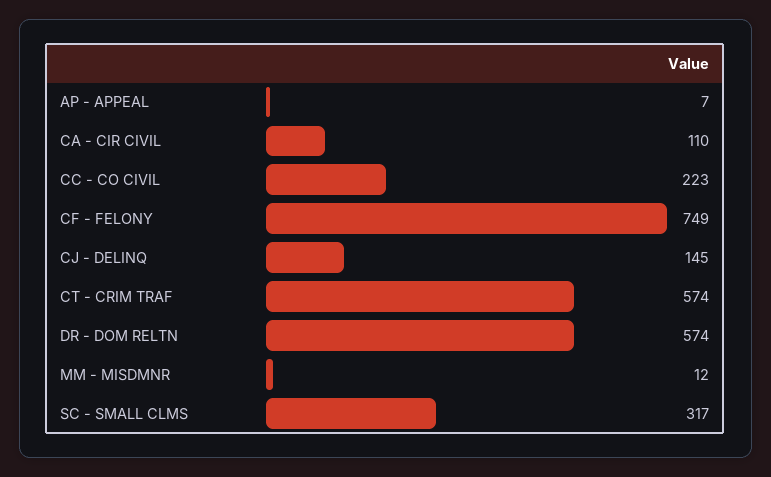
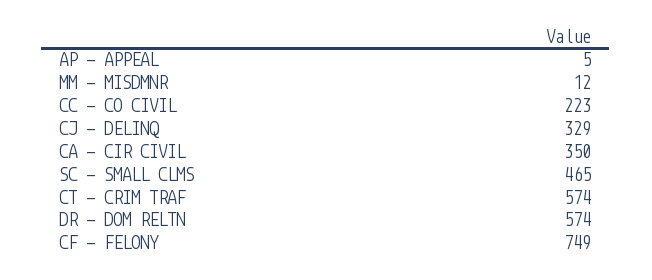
  {
-   "AP - APPEAL": 7,
+   "AP - APPEAL": 5,
-   "CA - CIR CIVIL": 110,
+   "CA - CIR CIVIL": 350,
    "CC - CO CIVIL": 223,
    "CF - FELONY": 749,
-   "CJ - DELINQ": 145,
+   "CJ - DELINQ": 329,
    "CT - CRIM TRAF": 574,
    "DR - DOM RELTN": 574,
    "MM - MISDMNR": 12,
-   "SC - SMALL CLMS": 317
+   "SC - SMALL CLMS": 465
  }

